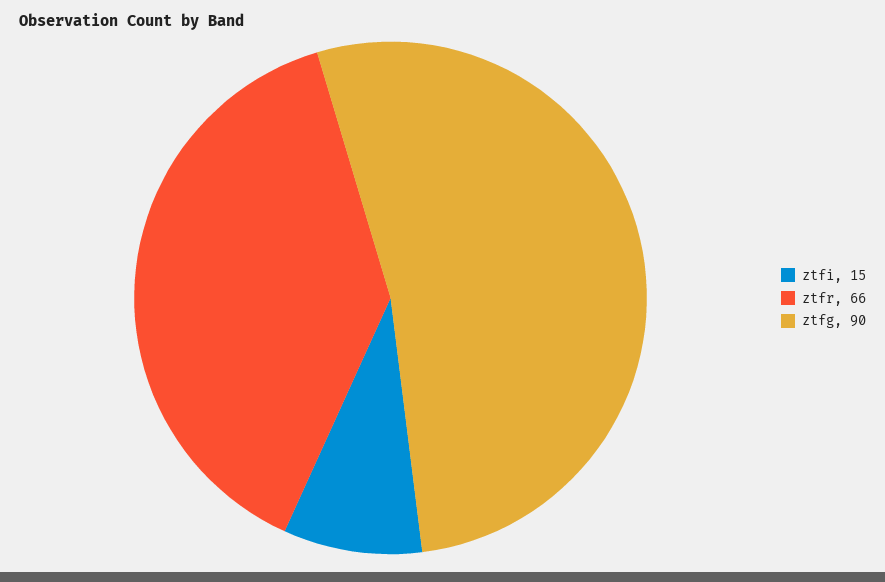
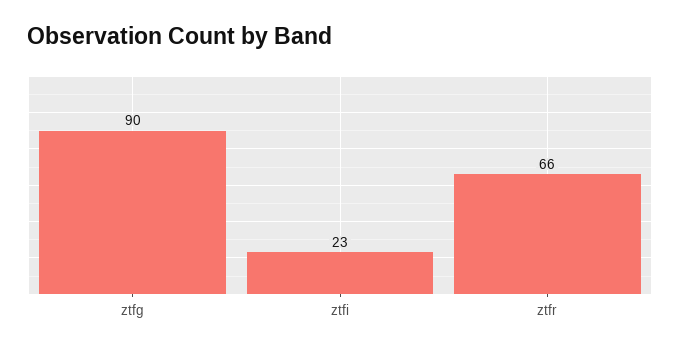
  {
-   "ztfi": 15,
+   "ztfi": 23,
    "ztfr": 66,
    "ztfg": 90
  }

